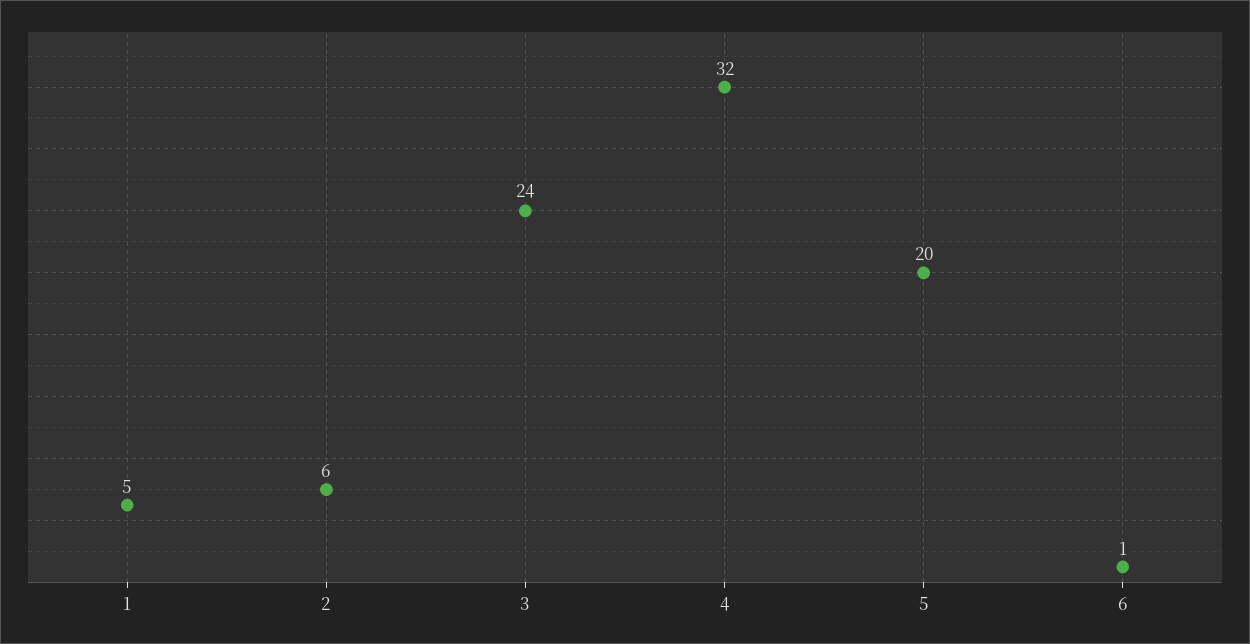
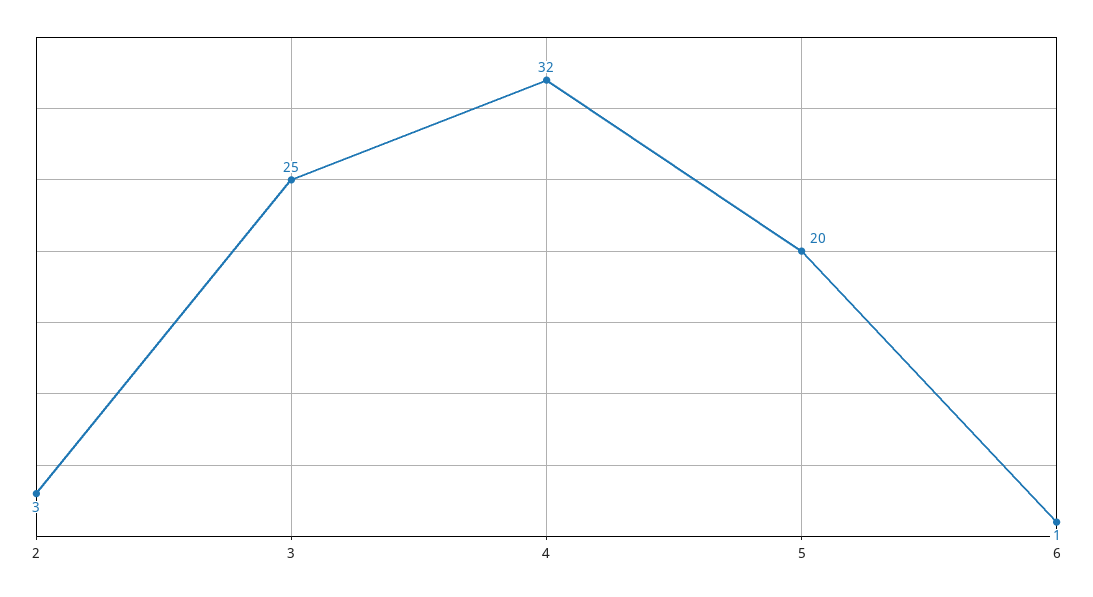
  {
-   "1": 5,
-   "2": 6,
+   "2": 3,
-   "3": 24,
+   "3": 25,
    "4": 32,
    "5": 20,
    "6": 1
  }

